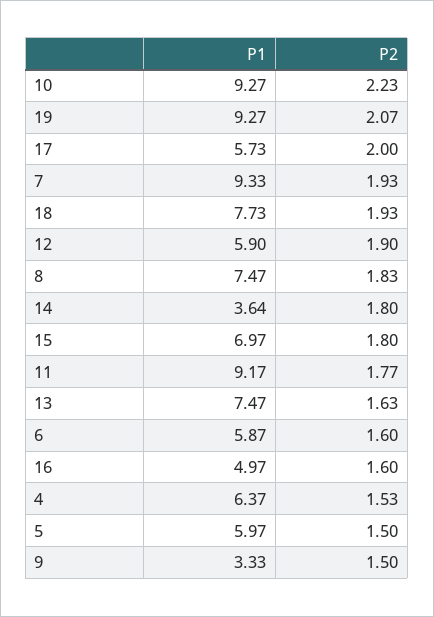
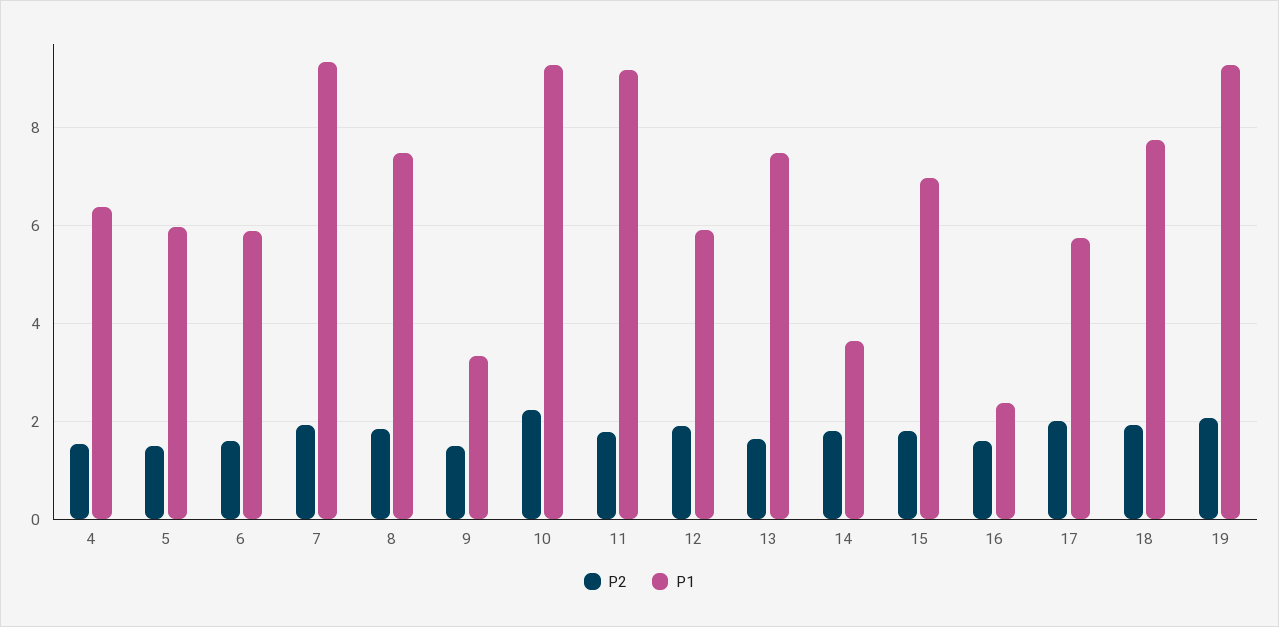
  {
    "P1": {
      "10": 9.27,
      "19": 9.27,
      "17": 5.73,
      "7": 9.33,
      "18": 7.73,
      "12": 5.9,
      "8": 7.47,
      "14": 3.64,
      "15": 6.97,
      "11": 9.17,
      "13": 7.47,
      "6": 5.87,
-     "16": 4.97,
+     "16": 2.4,
      "4": 6.37,
      "5": 5.97,
      "9": 3.33
    },
    "P2": {
      "10": 2.23,
      "19": 2.07,
      "17": 2,
      "7": 1.93,
      "18": 1.93,
      "12": 1.9,
      "8": 1.83,
      "14": 1.8,
      "15": 1.8,
      "11": 1.77,
      "13": 1.63,
      "6": 1.6,
      "16": 1.6,
      "4": 1.53,
      "5": 1.5,
      "9": 1.5
    }
  }

